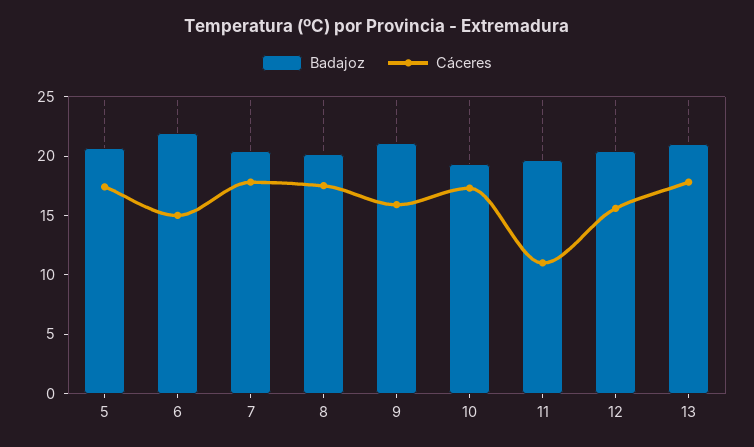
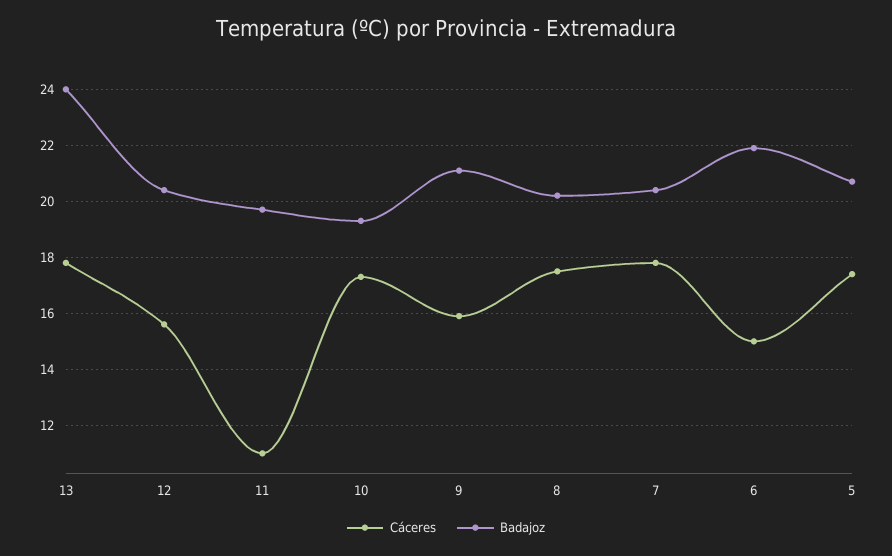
  {
    "Badajoz": {
      "5": 20.5,
      "6": 22,
      "7": 20.5,
      "8": 20,
      "9": 21,
      "10": 19.5,
      "11": 19.5,
      "12": 20.5,
-     "13": 21
+     "13": 24
    },
    "Cáceres": {
      "5": 17.5,
      "6": 15,
      "7": 18,
      "8": 17.5,
      "9": 16,
      "10": 17.5,
      "11": 11,
      "12": 15.5,
      "13": 18
    }
  }

